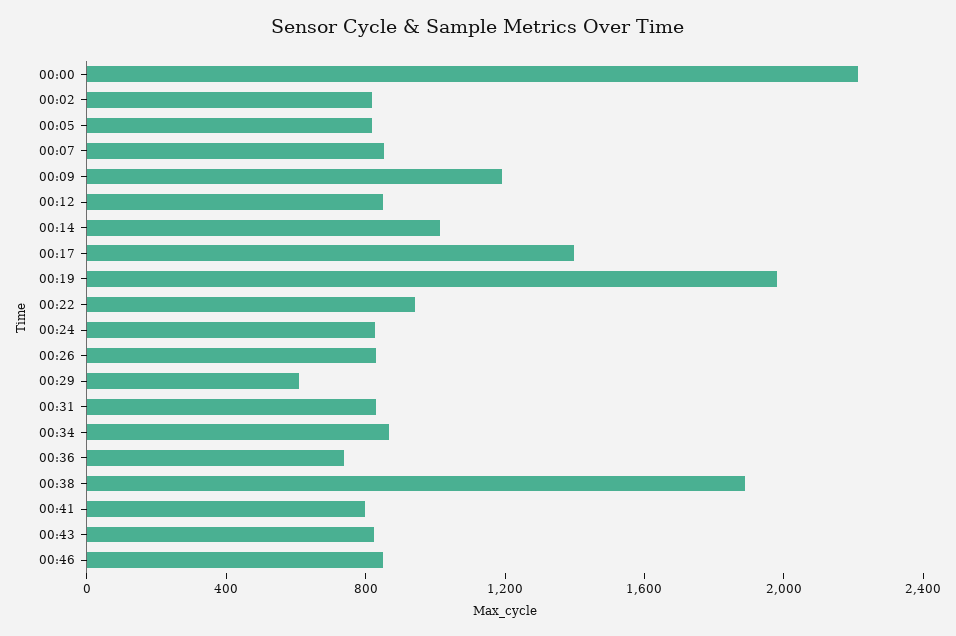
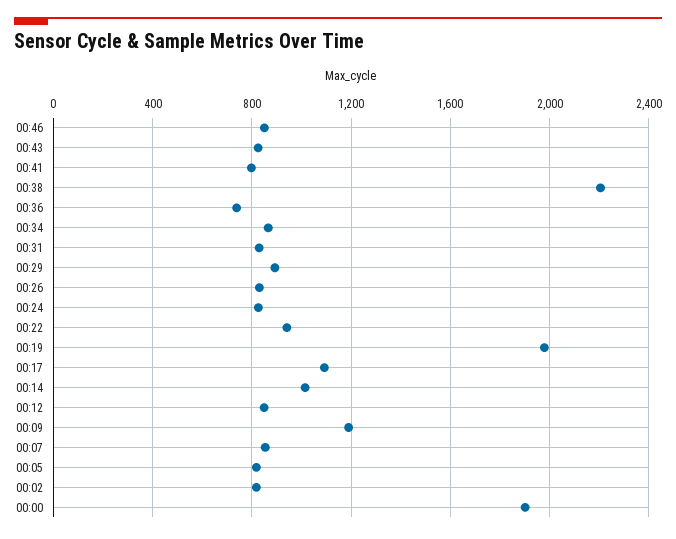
  {
-   "00:00": 2200,
+   "00:00": 1900,
    "00:02": 800,
    "00:05": 800,
    "00:07": 850,
    "00:09": 1200,
    "00:12": 850,
    "00:14": 1000,
-   "00:17": 1400,
+   "00:17": 1100,
    "00:19": 2000,
    "00:22": 950,
    "00:24": 850,
    "00:26": 850,
-   "00:29": 600,
+   "00:29": 900,
    "00:31": 850,
    "00:34": 850,
    "00:36": 750,
-   "00:38": 1900,
+   "00:38": 2200,
    "00:41": 800,
    "00:43": 850,
    "00:46": 850
  }

